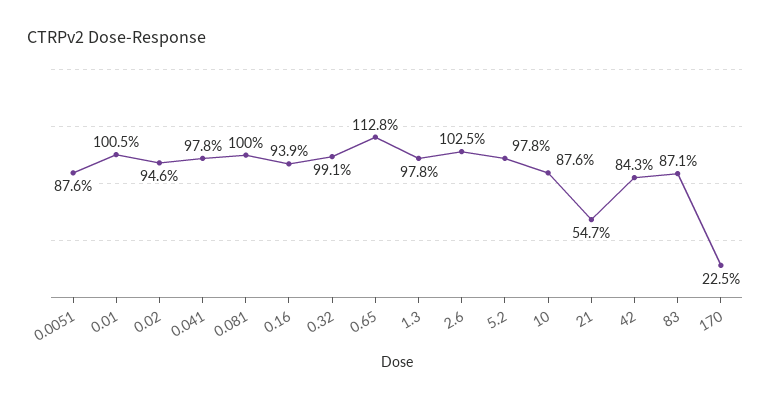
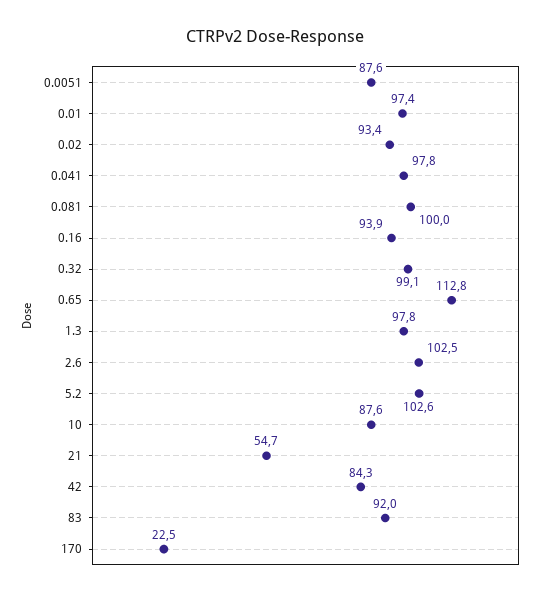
  {
    "0.0051": 87.6,
-   "0.01": 100.5,
+   "0.01": 97.4,
-   "0.02": 94.6,
+   "0.02": 93.4,
    "0.041": 97.8,
    "0.081": 100,
    "0.16": 93.9,
    "0.32": 99.1,
    "0.65": 112.8,
    "1.3": 97.8,
    "2.6": 102.5,
-   "5.2": 97.8,
+   "5.2": 102.6,
    "10": 87.6,
    "21": 54.7,
    "42": 84.3,
-   "83": 87.1,
+   "83": 92,
    "170": 22.5
  }

